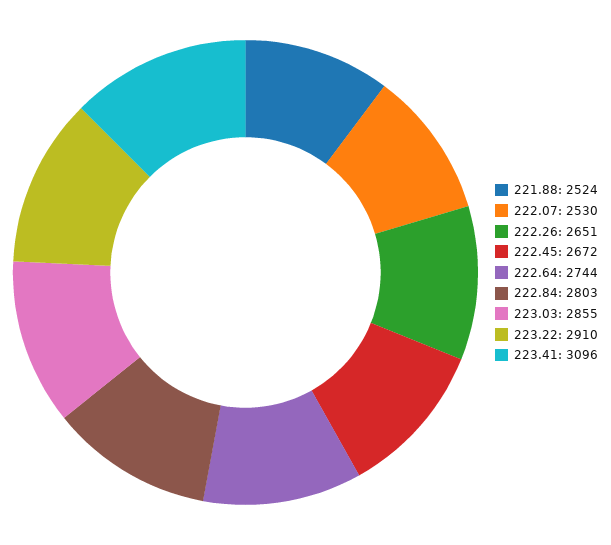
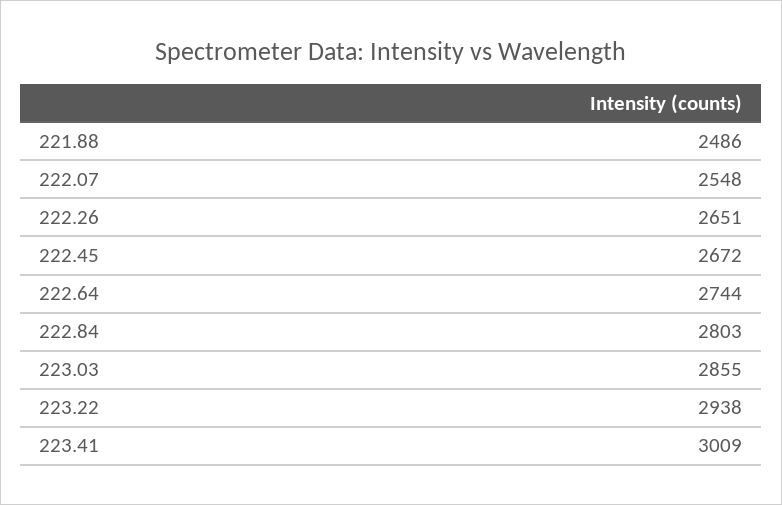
  {
-   "221.88": 2524,
+   "221.88": 2486,
-   "222.07": 2530,
+   "222.07": 2548,
    "222.26": 2651,
    "222.45": 2672,
    "222.64": 2744,
    "222.84": 2803,
    "223.03": 2855,
-   "223.22": 2910,
+   "223.22": 2938,
-   "223.41": 3096
+   "223.41": 3009
  }

